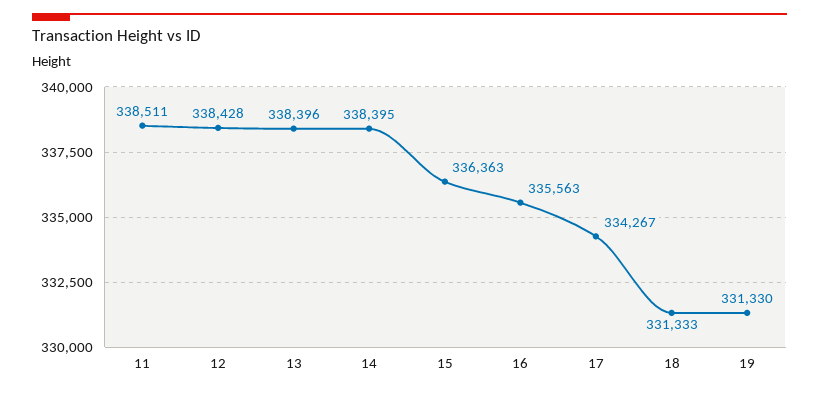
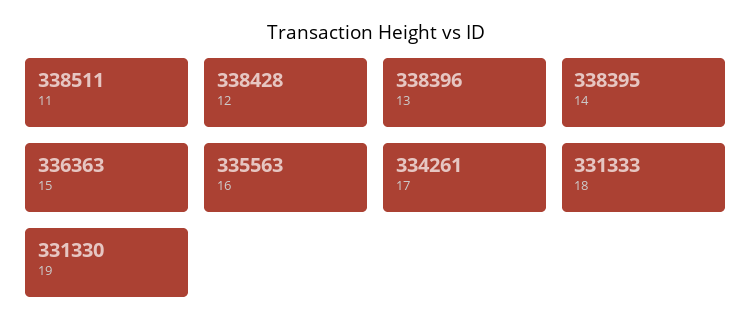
  {
    "11": 338511,
    "12": 338428,
    "13": 338396,
    "14": 338395,
    "15": 336363,
    "16": 335563,
-   "17": 334267,
+   "17": 334261,
    "18": 331333,
    "19": 331330
  }

